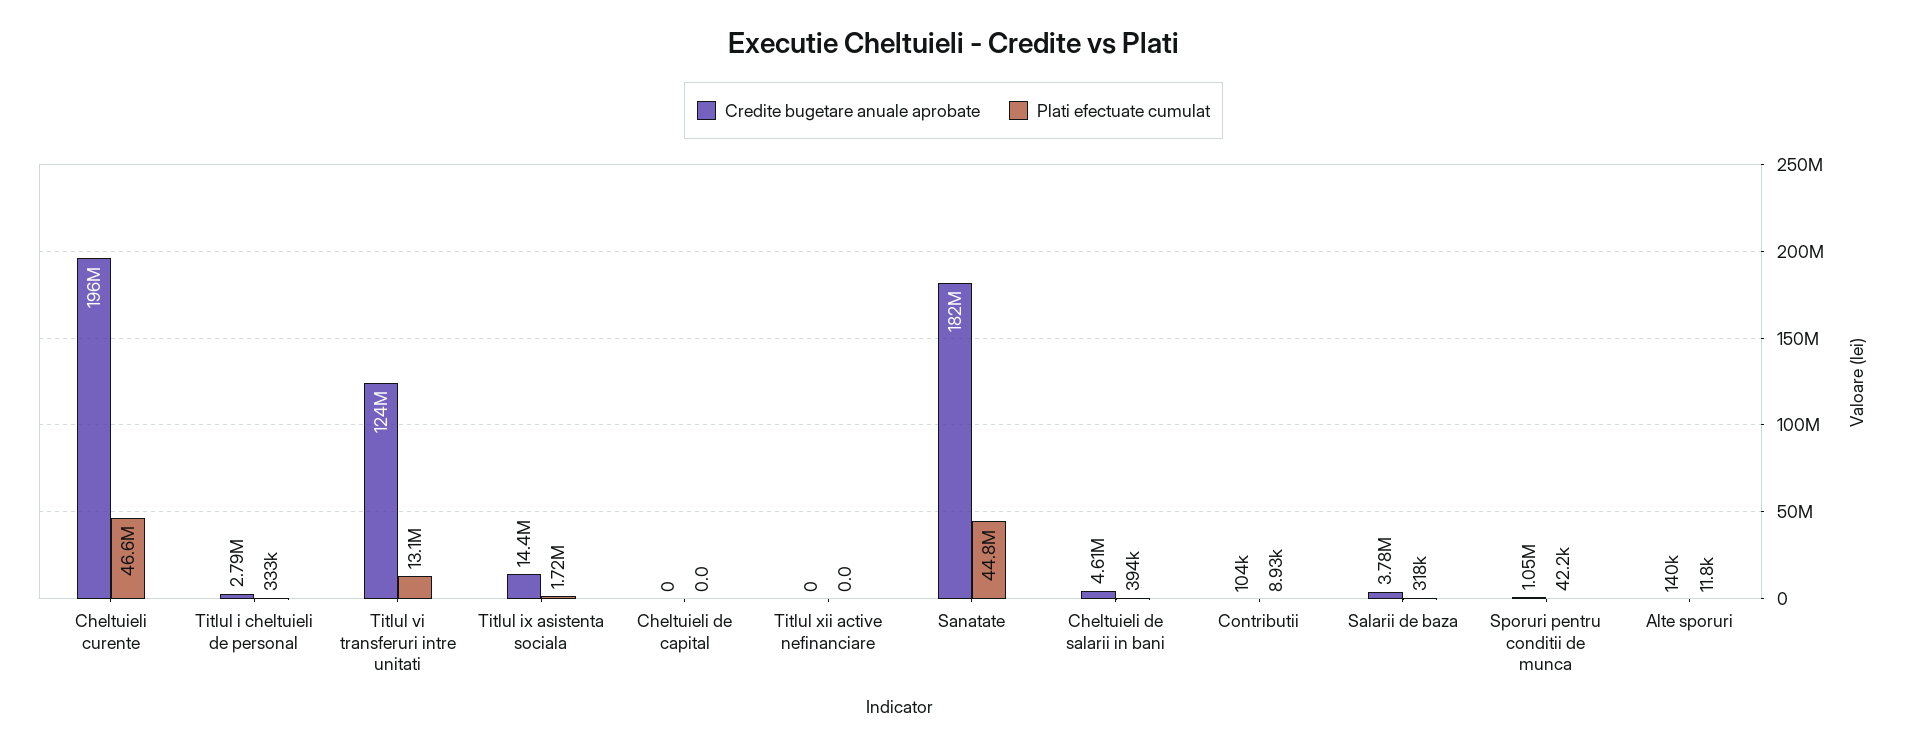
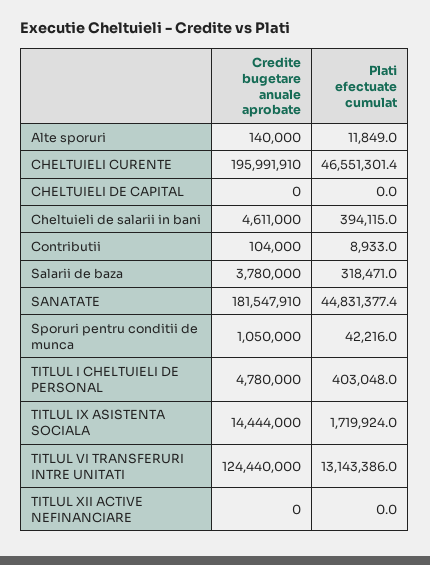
  {
    "Credite bugetare anuale aprobate": {
      "Cheltuieli curente": 195991910,
-     "Titlul i cheltuieli de personal": 2790000,
+     "Titlul i cheltuieli de personal": 4780000,
      "Titlul vi transferuri intre unitati": 124440000,
      "Titlul ix asistenta sociala": 14444000,
      "Cheltuieli de capital": 0,
      "Titlul xii active nefinanciare": 0,
      "Sanatate": 181547910,
      "Cheltuieli de salarii in bani": 4611000,
      "Contributii": 104000,
      "Salarii de baza": 3780000,
      "Sporuri pentru conditii de munca": 1050000,
      "Alte sporuri": 140000
    },
    "Plati efectuate cumulat": {
      "Cheltuieli curente": 46551301.4,
-     "Titlul i cheltuieli de personal": 333000,
+     "Titlul i cheltuieli de personal": 403048,
      "Titlul vi transferuri intre unitati": 13143386,
      "Titlul ix asistenta sociala": 1719924,
      "Cheltuieli de capital": 0,
      "Titlul xii active nefinanciare": 0,
      "Sanatate": 44831377.4,
      "Cheltuieli de salarii in bani": 394115,
      "Contributii": 8933,
      "Salarii de baza": 318471,
      "Sporuri pentru conditii de munca": 42216,
      "Alte sporuri": 11849
    }
  }

